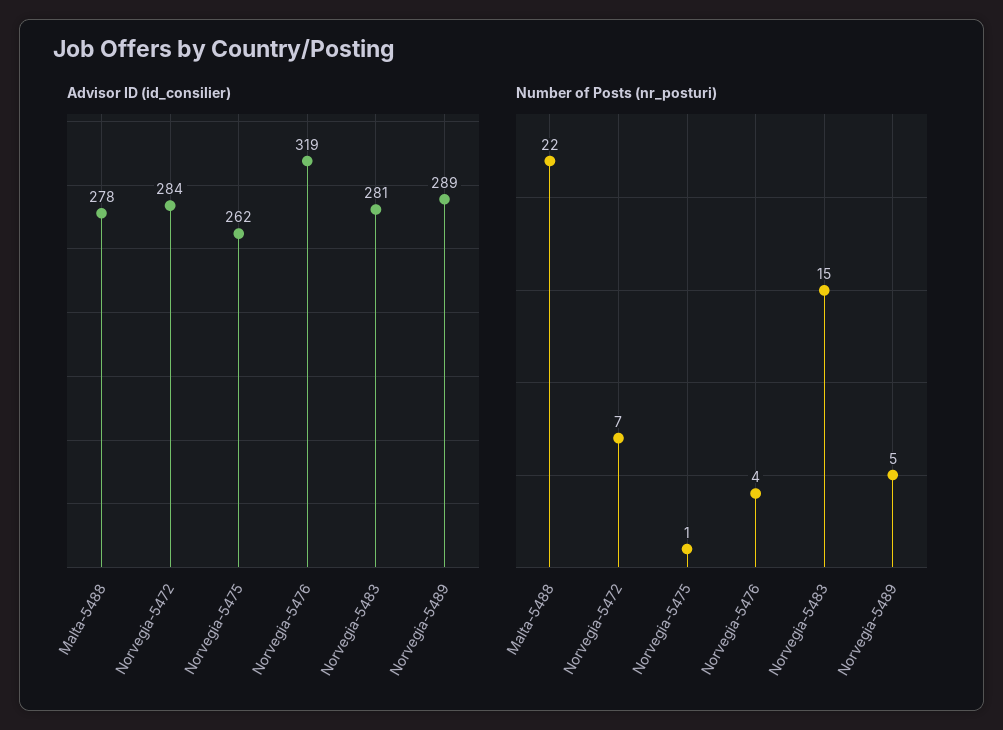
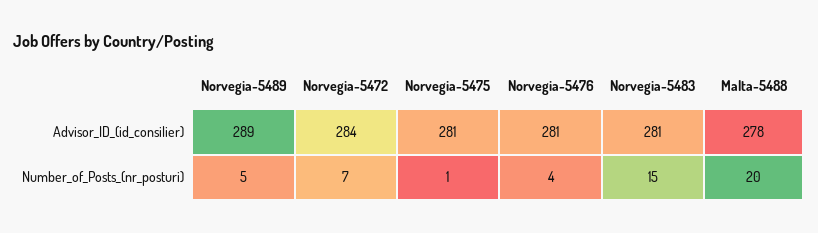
  {
    "Advisor ID (id_consilier)": {
      "Malta-5488": 278,
      "Norvegia-5472": 284,
-     "Norvegia-5475": 262,
+     "Norvegia-5475": 281,
-     "Norvegia-5476": 319,
+     "Norvegia-5476": 281,
      "Norvegia-5483": 281,
      "Norvegia-5489": 289
    },
    "Number of Posts (nr_posturi)": {
-     "Malta-5488": 22,
+     "Malta-5488": 20,
      "Norvegia-5472": 7,
      "Norvegia-5475": 1,
      "Norvegia-5476": 4,
      "Norvegia-5483": 15,
      "Norvegia-5489": 5
    }
  }

